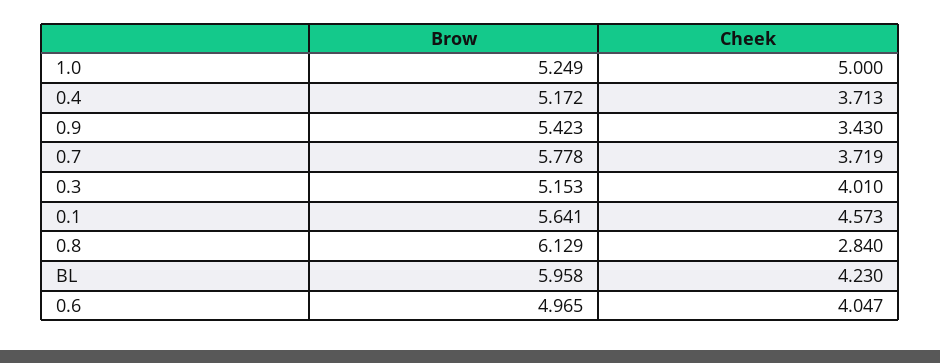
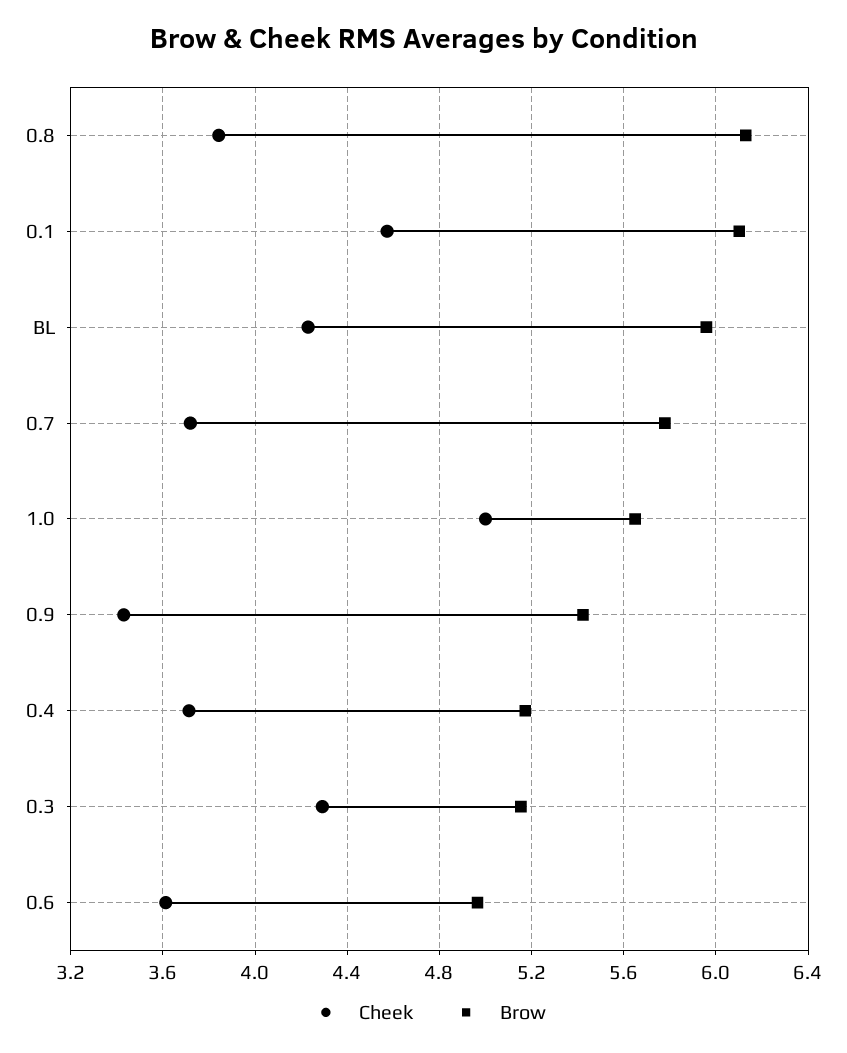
  {
    "Brow": {
-     "1.0": 5.249,
+     "1.0": 5.65,
      "0.4": 5.172,
      "0.9": 5.423,
      "0.7": 5.778,
      "0.3": 5.153,
-     "0.1": 5.641,
+     "0.1": 6.1,
      "0.8": 6.129,
      "BL": 5.958,
      "0.6": 4.965
    },
    "Cheek": {
      "1.0": 5,
      "0.4": 3.713,
      "0.9": 3.43,
      "0.7": 3.719,
-     "0.3": 4.01,
+     "0.3": 4.3,
      "0.1": 4.573,
-     "0.8": 2.84,
+     "0.8": 3.85,
      "BL": 4.23,
-     "0.6": 4.047
+     "0.6": 3.6
    }
  }

